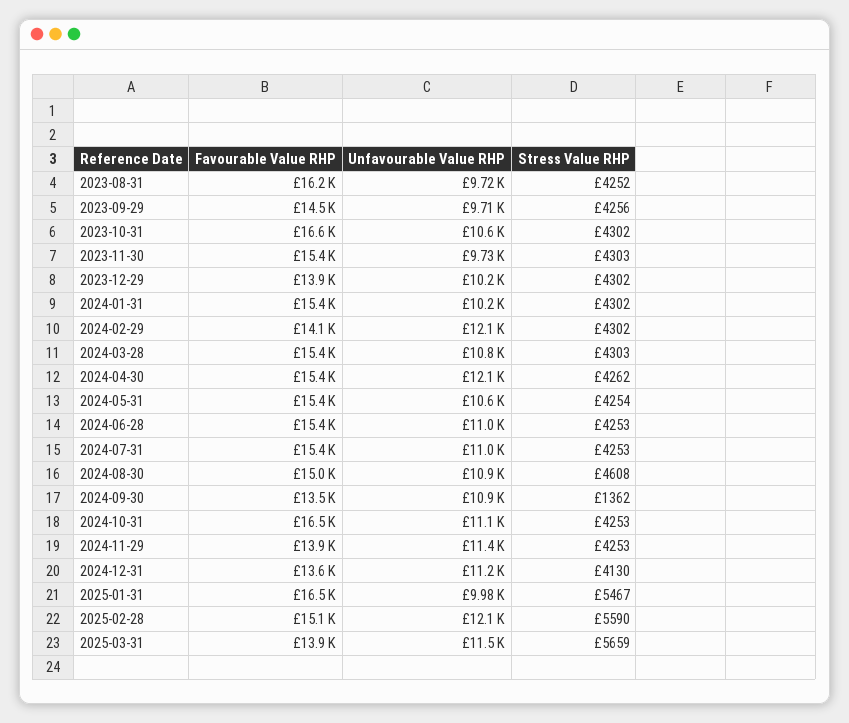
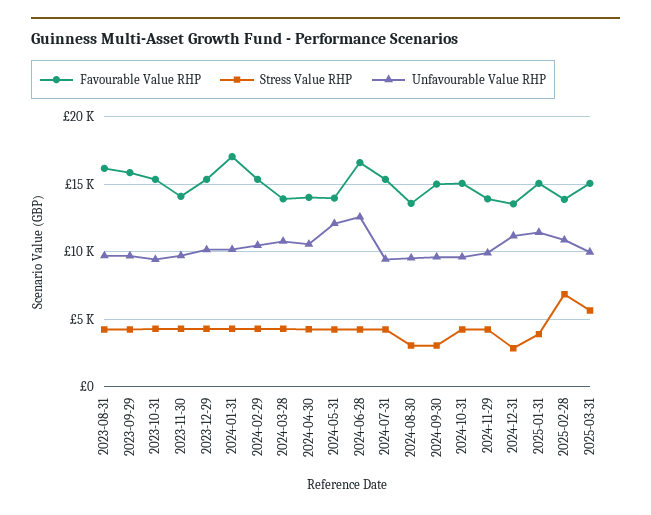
  {
    "Favourable Value RHP": {
      "2023-08-31": 16200,
-     "2023-09-29": 14500,
+     "2023-09-29": 16000,
-     "2023-10-31": 16600,
+     "2023-10-31": 15500,
-     "2023-11-30": 15400,
+     "2023-11-30": 14000,
-     "2023-12-29": 13900,
+     "2023-12-29": 15500,
-     "2024-01-31": 15400,
+     "2024-01-31": 17000,
-     "2024-02-29": 14100,
+     "2024-02-29": 15500,
-     "2024-03-28": 15400,
+     "2024-03-28": 14000,
-     "2024-04-30": 15400,
+     "2024-04-30": 14000,
-     "2024-05-31": 15400,
+     "2024-05-31": 14000,
-     "2024-06-28": 15400,
+     "2024-06-28": 16500,
      "2024-07-31": 15400,
-     "2024-08-30": 15000,
+     "2024-08-30": 13500,
-     "2024-09-30": 13500,
+     "2024-09-30": 15000,
-     "2024-10-31": 16500,
+     "2024-10-31": 15000,
      "2024-11-29": 13900,
      "2024-12-31": 13600,
-     "2025-01-31": 16500,
+     "2025-01-31": 15000,
-     "2025-02-28": 15100,
+     "2025-02-28": 14000,
-     "2025-03-31": 13900
+     "2025-03-31": 15000
    },
    "Unfavourable Value RHP": {
      "2023-08-31": 9720,
      "2023-09-29": 9710,
-     "2023-10-31": 10600,
+     "2023-10-31": 9500,
      "2023-11-30": 9730,
      "2023-12-29": 10200,
      "2024-01-31": 10200,
-     "2024-02-29": 12100,
+     "2024-02-29": 10500,
      "2024-03-28": 10800,
-     "2024-04-30": 12100,
+     "2024-04-30": 10500,
-     "2024-05-31": 10600,
+     "2024-05-31": 12000,
-     "2024-06-28": 11000,
+     "2024-06-28": 12500,
-     "2024-07-31": 11000,
+     "2024-07-31": 9500,
-     "2024-08-30": 10900,
+     "2024-08-30": 9500,
-     "2024-09-30": 10900,
+     "2024-09-30": 9500,
-     "2024-10-31": 11100,
+     "2024-10-31": 9500,
-     "2024-11-29": 11400,
+     "2024-11-29": 10000,
      "2024-12-31": 11200,
-     "2025-01-31": 9980,
+     "2025-01-31": 11500,
-     "2025-02-28": 12100,
+     "2025-02-28": 11000,
-     "2025-03-31": 11500
+     "2025-03-31": 10000
    },
    "Stress Value RHP": {
      "2023-08-31": 4252,
      "2023-09-29": 4256,
      "2023-10-31": 4302,
      "2023-11-30": 4303,
      "2023-12-29": 4302,
      "2024-01-31": 4302,
      "2024-02-29": 4302,
      "2024-03-28": 4303,
      "2024-04-30": 4262,
      "2024-05-31": 4254,
      "2024-06-28": 4253,
      "2024-07-31": 4253,
-     "2024-08-30": 4608,
+     "2024-08-30": 3000,
-     "2024-09-30": 1362,
+     "2024-09-30": 3000,
      "2024-10-31": 4253,
      "2024-11-29": 4253,
-     "2024-12-31": 4130,
+     "2024-12-31": 3000,
-     "2025-01-31": 5467,
+     "2025-01-31": 4000,
-     "2025-02-28": 5590,
+     "2025-02-28": 7000,
      "2025-03-31": 5659
    }
  }

